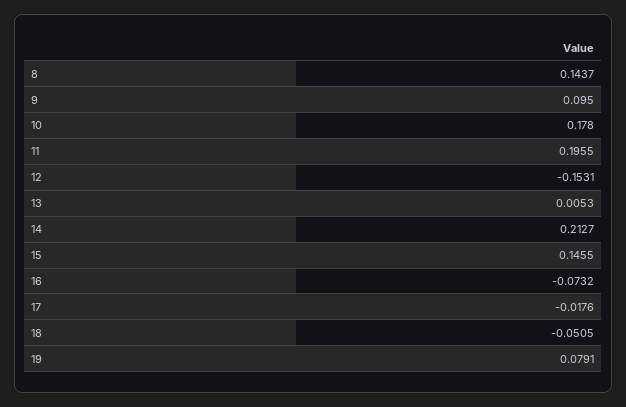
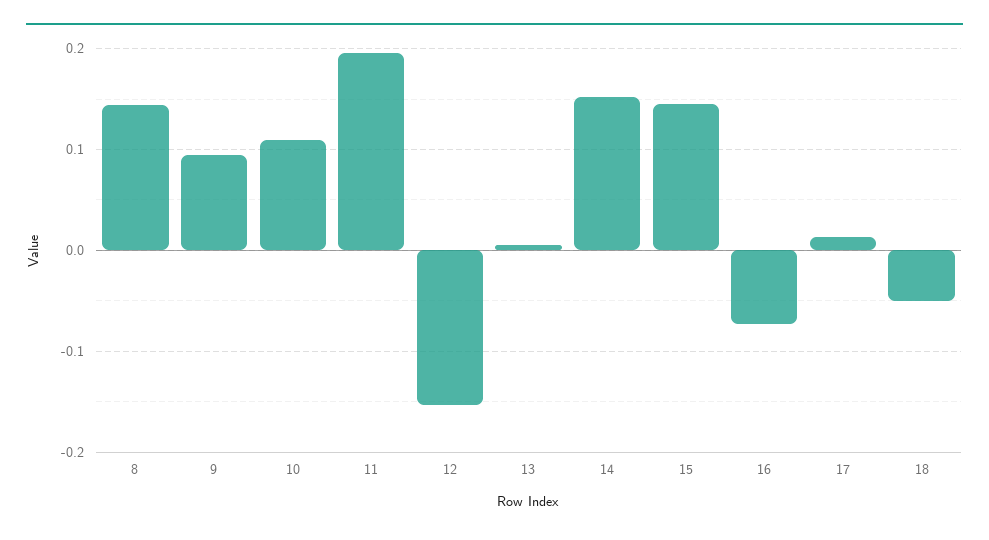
  {
    "8": 0.1437,
    "9": 0.095,
-   "10": 0.178,
+   "10": 0.11,
    "11": 0.1955,
    "12": -0.1531,
    "13": 0.0053,
-   "14": 0.2127,
+   "14": 0.15,
    "15": 0.1455,
    "16": -0.0732,
-   "17": -0.0176,
+   "17": 0.01,
-   "18": -0.0505,
+   "18": -0.0505
-   "19": 0.0791
  }

